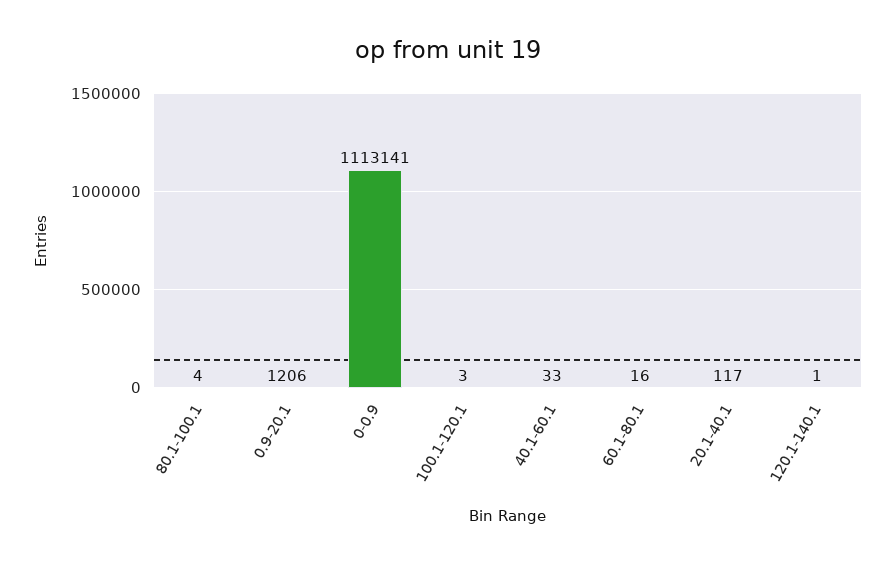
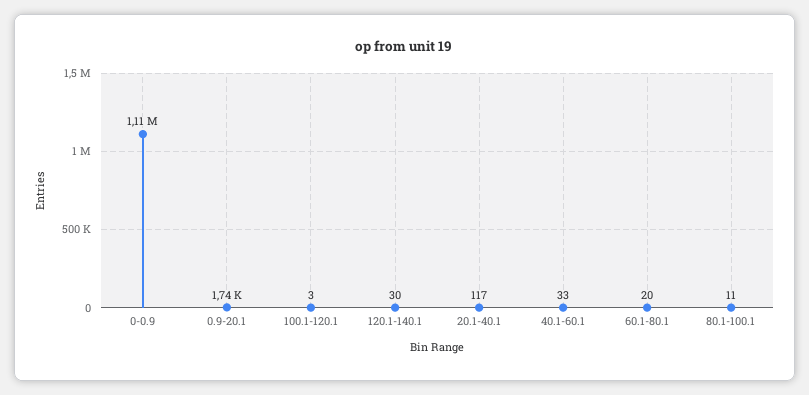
  {
-   "80.1-100.1": 4,
+   "80.1-100.1": 11,
-   "0.9-20.1": 1206,
+   "0.9-20.1": 1740,
    "0-0.9": 1113141,
    "100.1-120.1": 3,
    "40.1-60.1": 33,
-   "60.1-80.1": 16,
+   "60.1-80.1": 20,
    "20.1-40.1": 117,
-   "120.1-140.1": 1
+   "120.1-140.1": 30
  }

